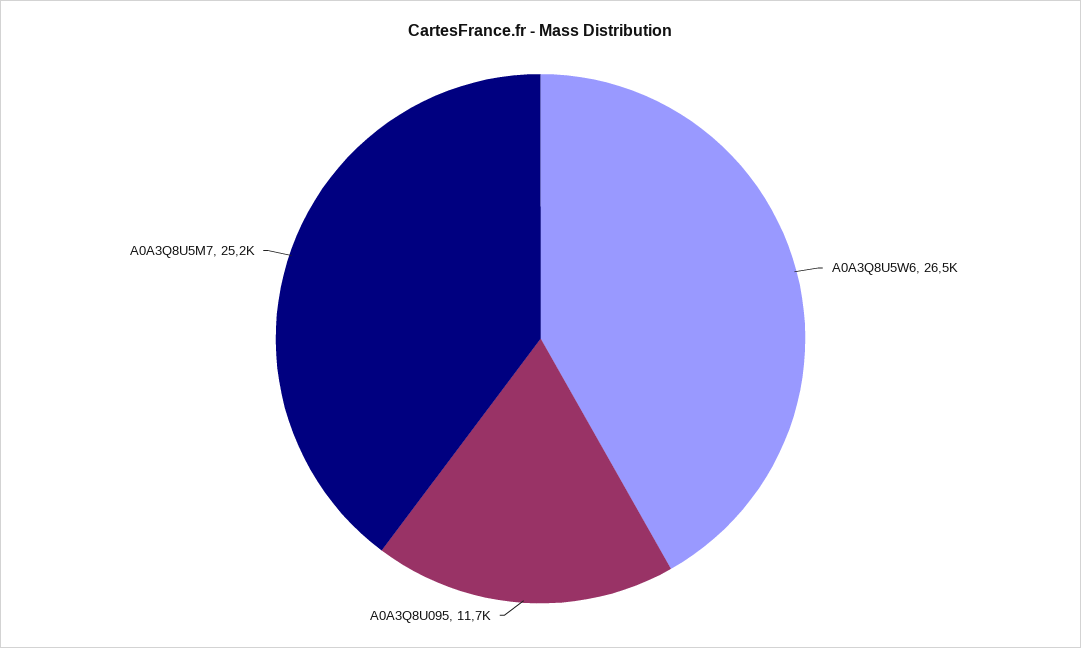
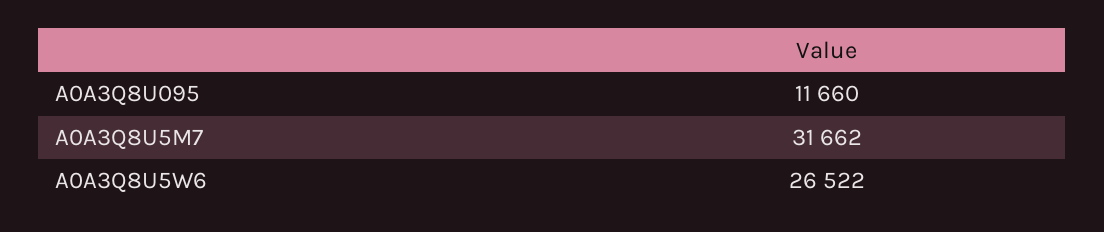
  {
    "A0A3Q8U5W6": 26522,
    "A0A3Q8U095": 11660,
-   "A0A3Q8U5M7": 25200
+   "A0A3Q8U5M7": 31662
  }

